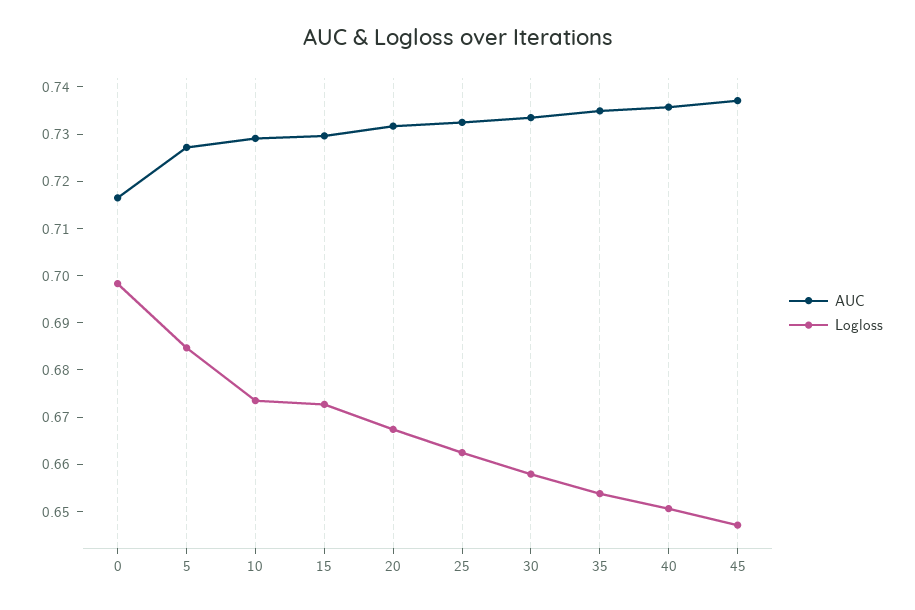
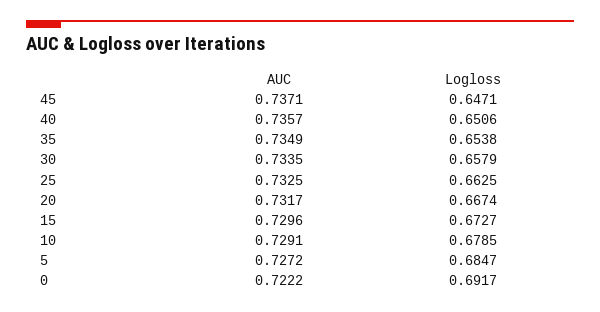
  {
    "AUC": {
-     "0": 0.716,
+     "0": 0.7222,
      "5": 0.7272,
      "10": 0.7291,
      "15": 0.7296,
      "20": 0.7317,
      "25": 0.7325,
      "30": 0.7335,
      "35": 0.7349,
      "40": 0.7357,
      "45": 0.7371
    },
    "Logloss": {
-     "0": 0.698,
+     "0": 0.6917,
      "5": 0.6847,
-     "10": 0.674,
+     "10": 0.6785,
      "15": 0.6727,
      "20": 0.6674,
      "25": 0.6625,
      "30": 0.6579,
      "35": 0.6538,
      "40": 0.6506,
      "45": 0.6471
    }
  }

